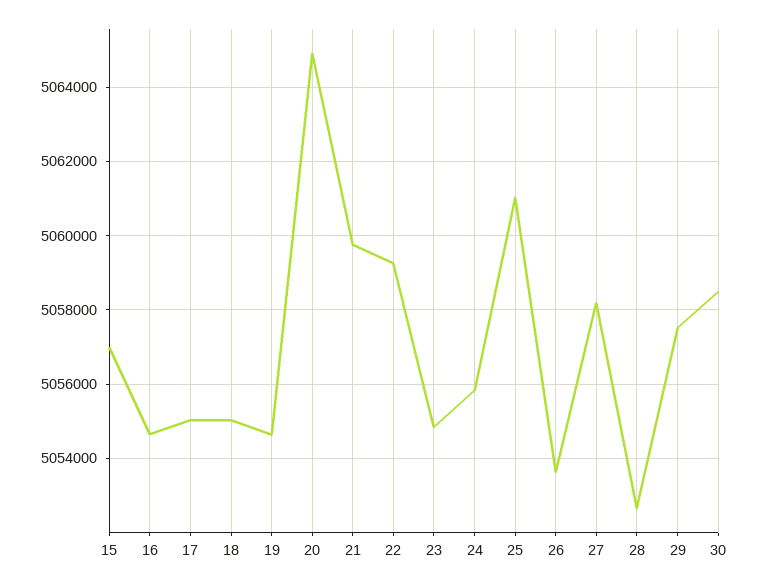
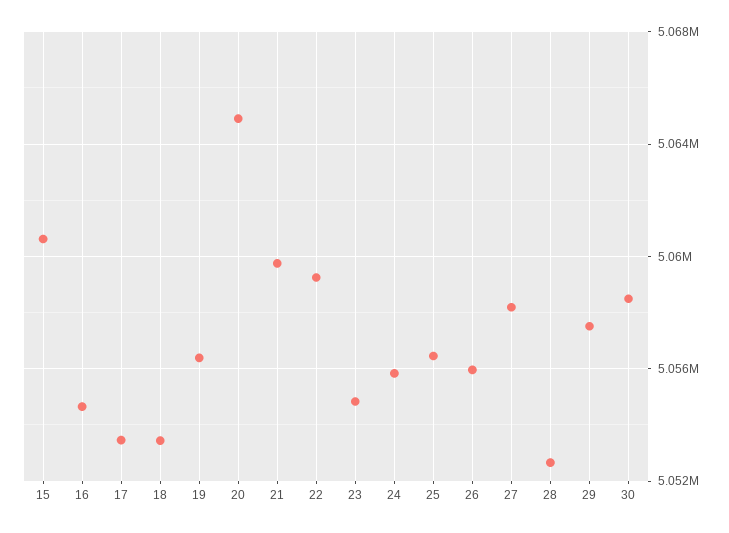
  {
-   "15": 5057000,
+   "15": 5060500,
    "16": 5054600,
-   "17": 5055000,
+   "17": 5053500,
-   "18": 5055000,
+   "18": 5053500,
-   "19": 5054600,
+   "19": 5056500,
    "20": 5065000,
    "21": 5059800,
    "22": 5059200,
    "23": 5054800,
    "24": 5055800,
-   "25": 5061000,
+   "25": 5056500,
-   "26": 5053600,
+   "26": 5056000,
    "27": 5058200,
    "28": 5052600,
    "29": 5057600,
    "30": 5058400
  }

